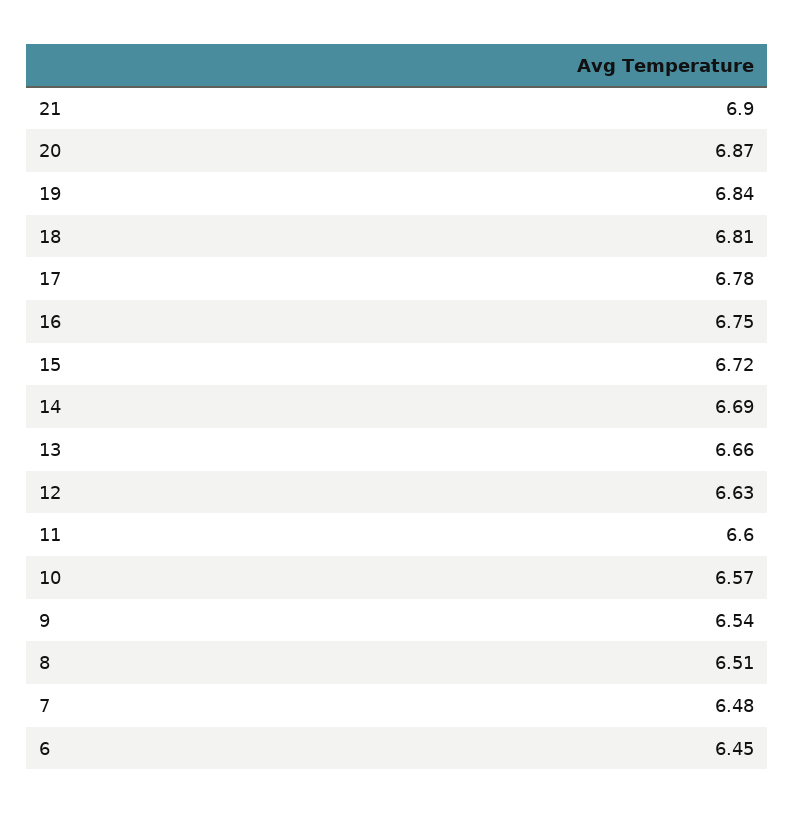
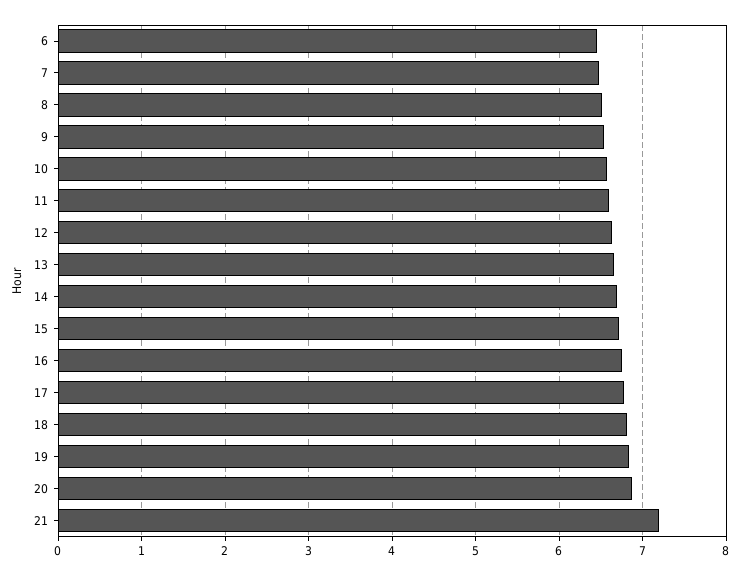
  {
-   "21": 6.9,
+   "21": 7.2,
    "20": 6.87,
    "19": 6.84,
    "18": 6.81,
    "17": 6.78,
    "16": 6.75,
    "15": 6.72,
    "14": 6.69,
    "13": 6.66,
    "12": 6.63,
    "11": 6.6,
    "10": 6.57,
    "9": 6.54,
    "8": 6.51,
    "7": 6.48,
    "6": 6.45
  }

